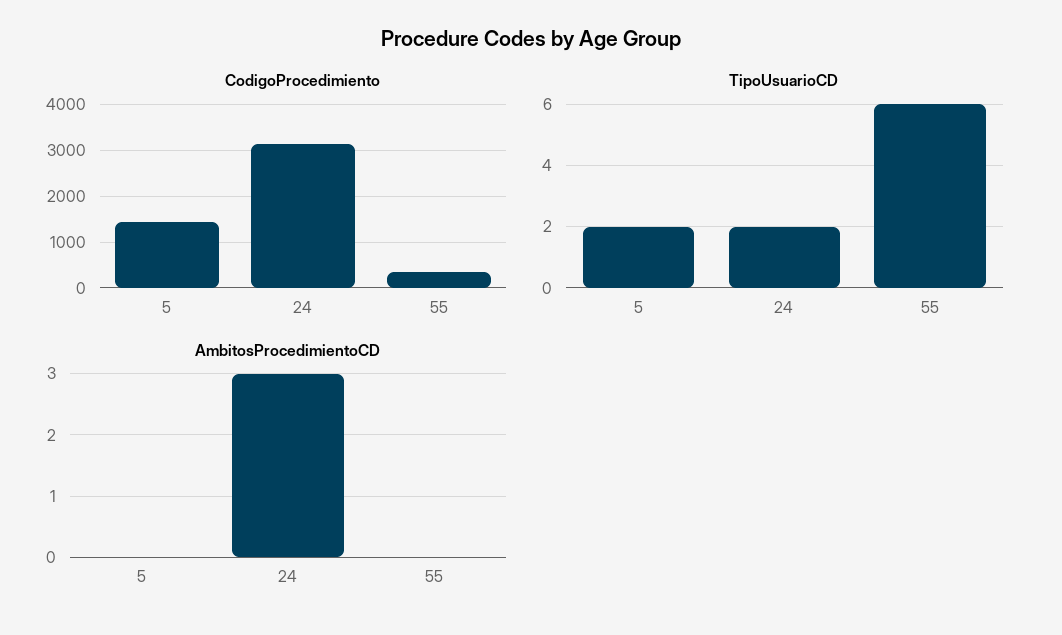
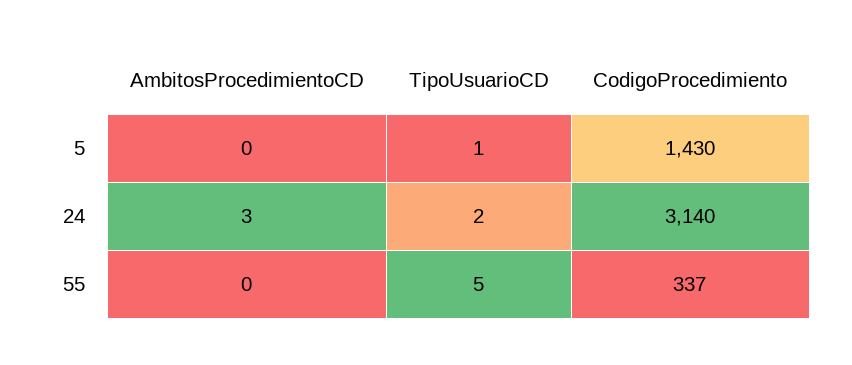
  {
    "CodigoProcedimiento": {
      "5": 1430,
      "24": 3140,
      "55": 337
    },
    "TipoUsuarioCD": {
-     "5": 2,
+     "5": 1,
      "24": 2,
-     "55": 6
+     "55": 5
    },
    "AmbitosProcedimientoCD": {
      "5": 0,
      "24": 3,
      "55": 0
    }
  }

